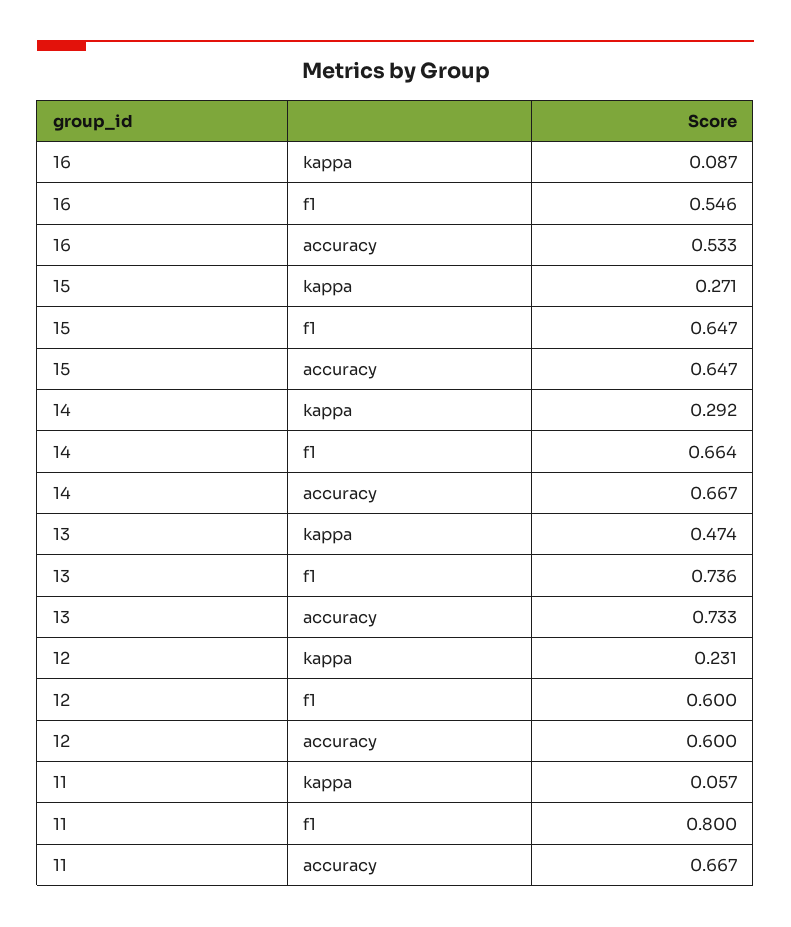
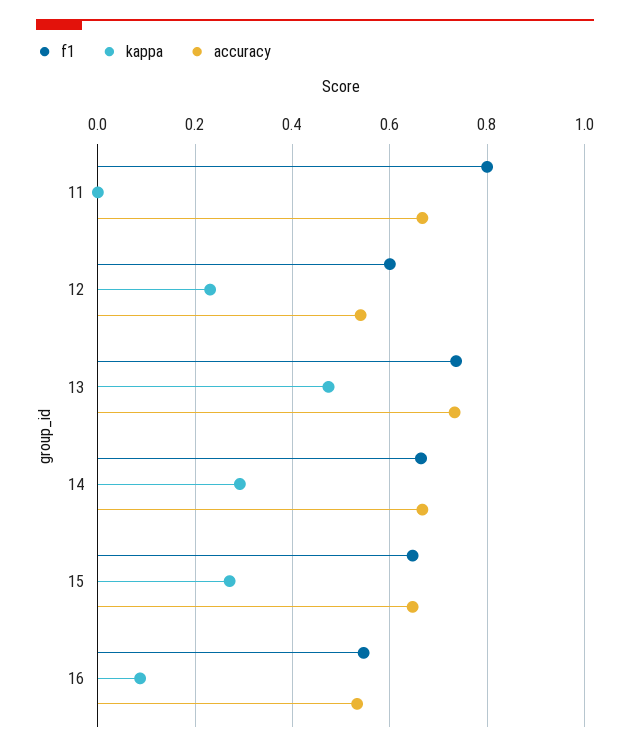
  {
    "kappa": {
      "16": 0.087,
      "15": 0.271,
      "14": 0.292,
      "13": 0.474,
      "12": 0.231,
-     "11": 0.057
+     "11": 0
    },
    "f1": {
      "16": 0.546,
      "15": 0.647,
      "14": 0.664,
      "13": 0.736,
      "12": 0.6,
      "11": 0.8
    },
    "accuracy": {
      "16": 0.533,
      "15": 0.647,
      "14": 0.667,
      "13": 0.733,
-     "12": 0.6,
+     "12": 0.54,
      "11": 0.667
    }
  }

